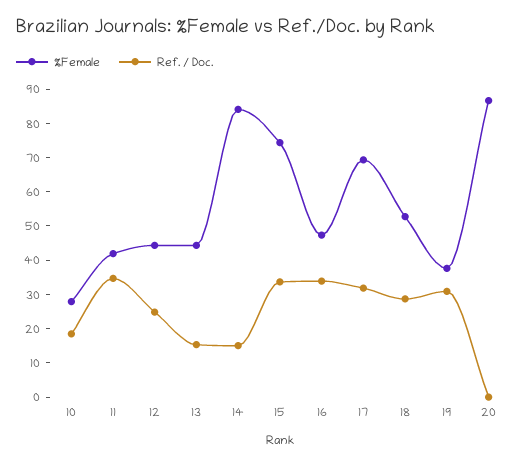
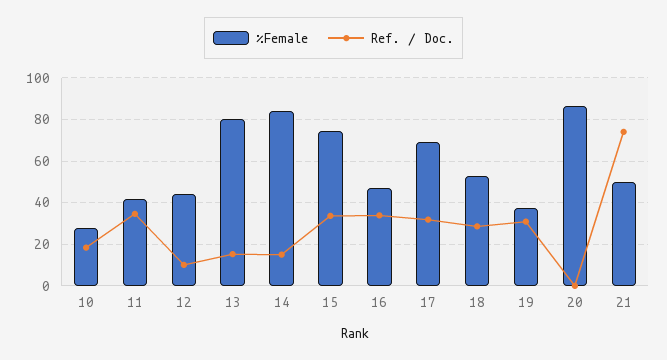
  {
    "%Female": {
      "10": 27.5,
      "11": 42.5,
      "12": 45,
-     "13": 45,
+     "13": 80,
      "14": 85,
      "15": 75,
      "16": 47.5,
      "17": 70,
      "18": 52.5,
      "19": 37.5,
-     "20": 87.5
+     "20": 87.5,
+     "21": 50
    },
    "Ref. / Doc.": {
      "10": 17.5,
      "11": 35,
-     "12": 25,
+     "12": 10,
      "13": 15,
      "14": 15,
      "15": 32.5,
      "16": 35,
      "17": 32.5,
      "18": 27.5,
      "19": 30,
-     "20": 0
+     "20": 0,
+     "21": 75
    }
  }

